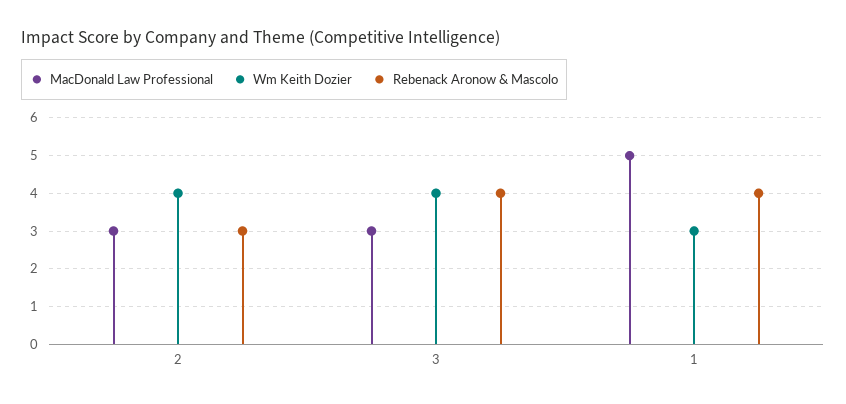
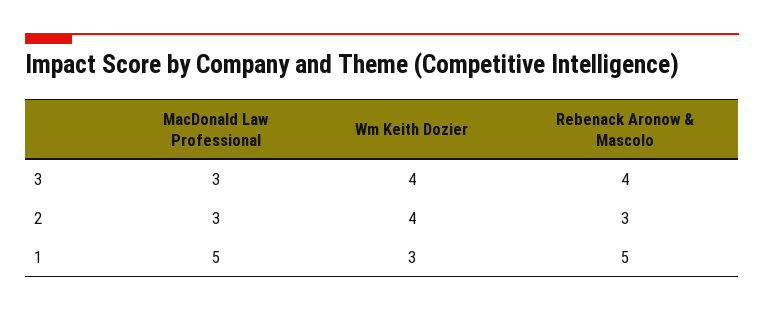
  {
    "MacDonald Law Professional": {
      "2": 3,
      "3": 3,
      "1": 5
    },
    "Wm Keith Dozier": {
      "2": 4,
      "3": 4,
      "1": 3
    },
    "Rebenack Aronow & Mascolo": {
      "2": 3,
      "3": 4,
-     "1": 4
+     "1": 5
    }
  }

